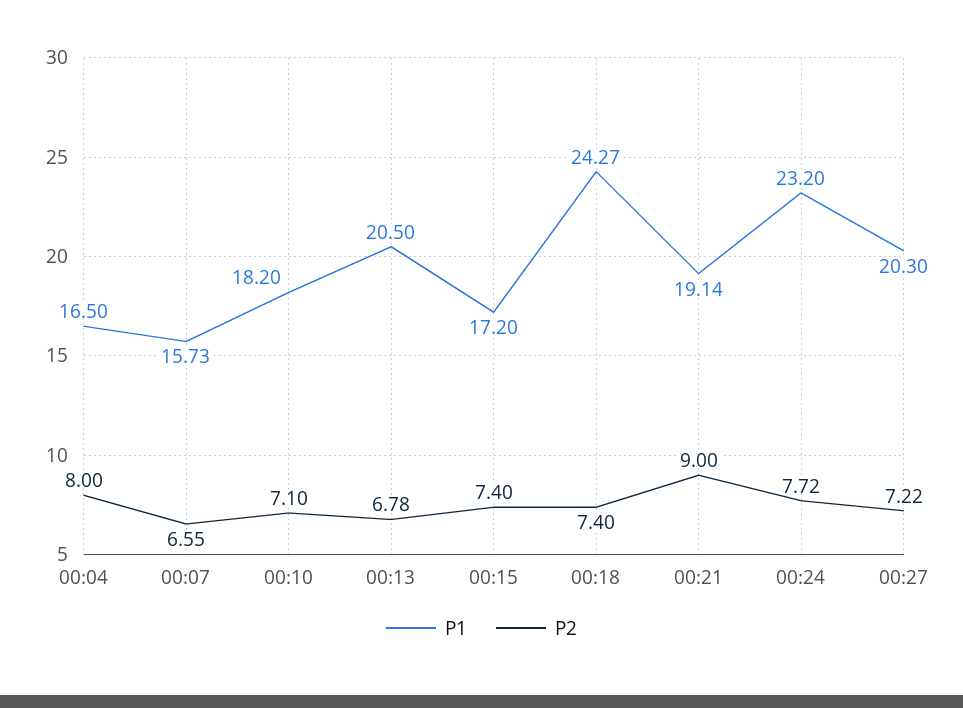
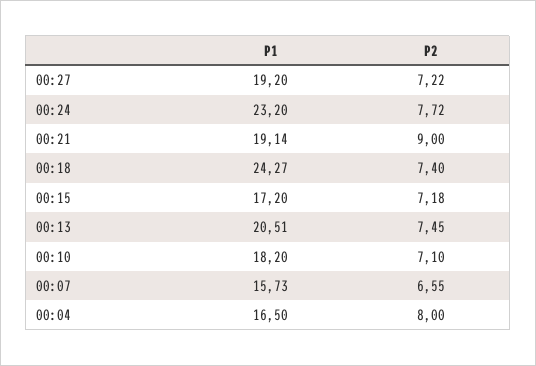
  {
    "P1": {
      "00:04": 16.5,
      "00:07": 15.73,
      "00:10": 18.2,
-     "00:13": 20.5,
+     "00:13": 20.51,
      "00:15": 17.2,
      "00:18": 24.27,
      "00:21": 19.14,
      "00:24": 23.2,
-     "00:27": 20.3
+     "00:27": 19.2
    },
    "P2": {
      "00:04": 8,
      "00:07": 6.55,
      "00:10": 7.1,
-     "00:13": 6.78,
+     "00:13": 7.45,
-     "00:15": 7.4,
+     "00:15": 7.18,
      "00:18": 7.4,
      "00:21": 9,
      "00:24": 7.72,
      "00:27": 7.22
    }
  }

